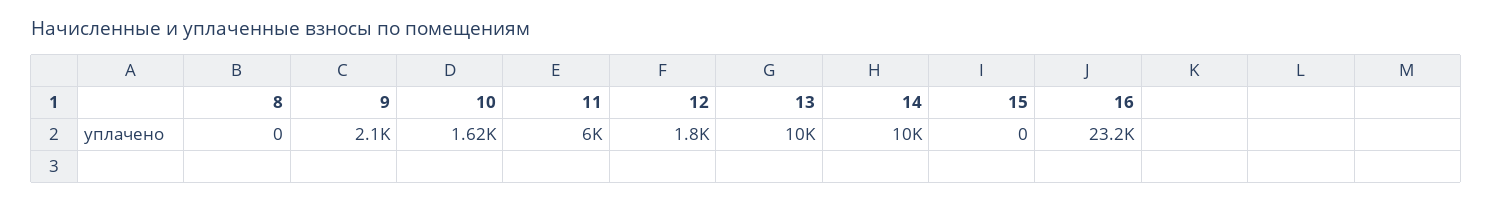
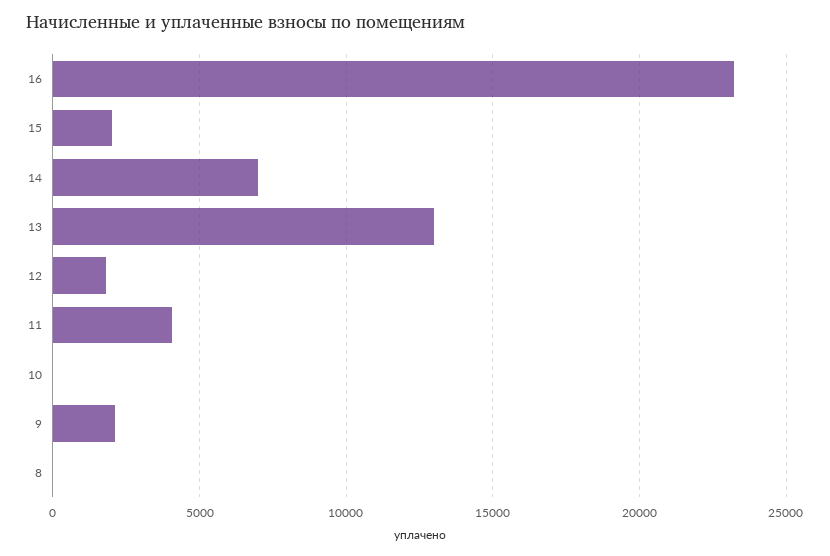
  {
    "8": 0,
    "9": 2100,
-   "10": 1620,
+   "10": 0,
-   "11": 6000,
+   "11": 4000,
    "12": 1800,
-   "13": 10000,
+   "13": 13000,
-   "14": 10000,
+   "14": 7000,
-   "15": 0,
+   "15": 2000,
    "16": 23200
  }

